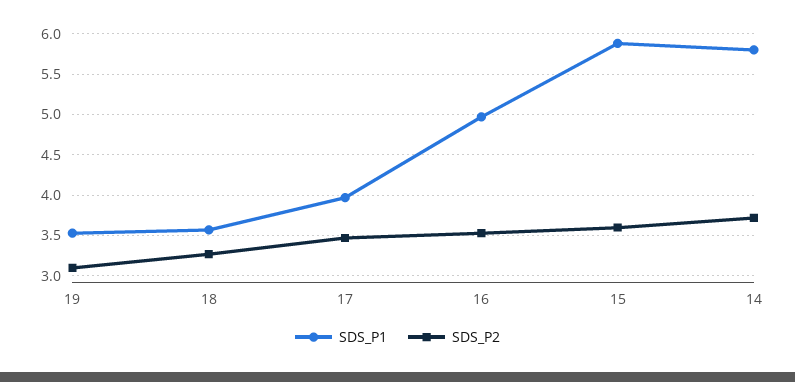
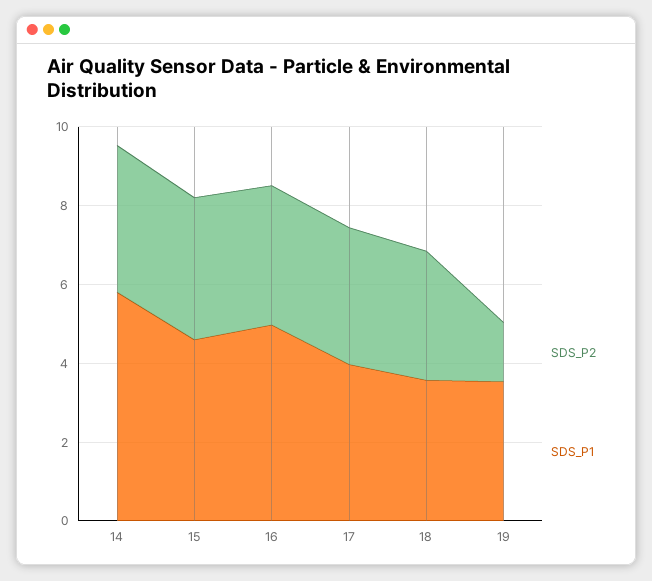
  {
    "SDS_P1": {
      "19": 3.5,
      "18": 3.6,
      "17": 4,
      "16": 5,
-     "15": 5.9,
+     "15": 4.5,
      "14": 5.8
    },
    "SDS_P2": {
-     "19": 3.1,
+     "19": 1.5,
      "18": 3.3,
      "17": 3.5,
      "16": 3.5,
      "15": 3.6,
      "14": 3.7
    }
  }

